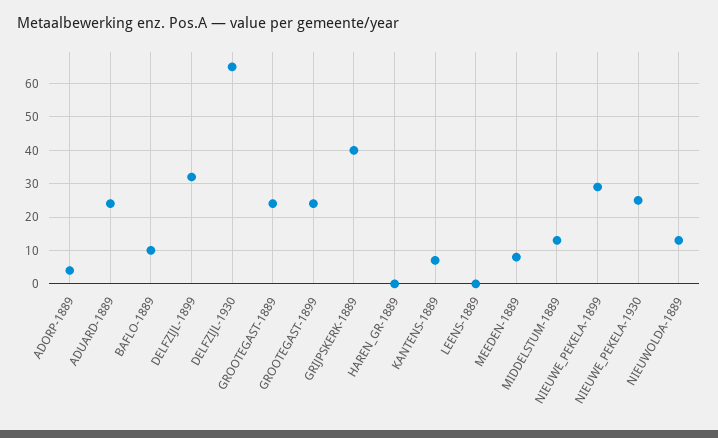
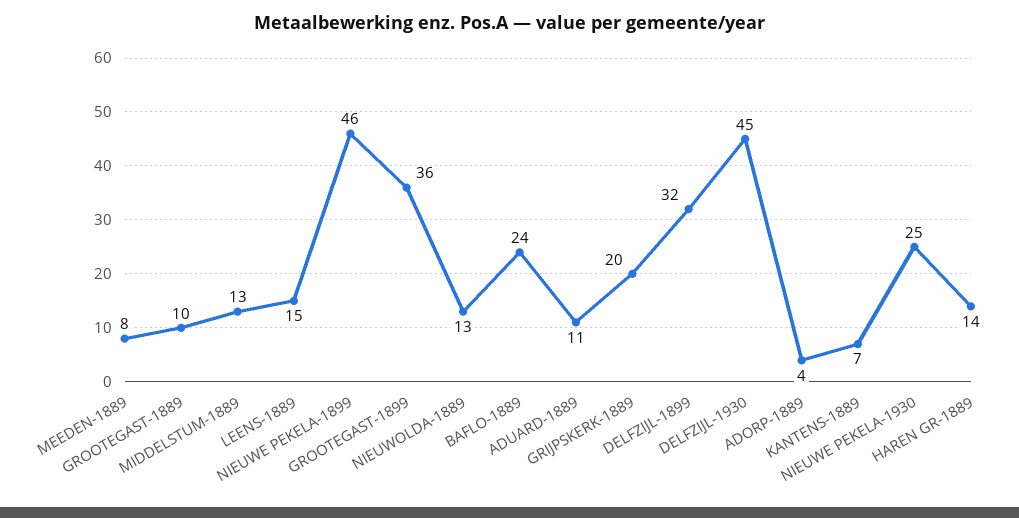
  {
    "ADORP-1889": 4,
-   "ADUARD-1889": 25,
+   "ADUARD-1889": 11,
-   "BAFLO-1889": 10,
+   "BAFLO-1889": 24,
    "DELFZIJL-1899": 32,
-   "DELFZIJL-1930": 65,
+   "DELFZIJL-1930": 45,
-   "GROOTEGAST-1889": 25,
+   "GROOTEGAST-1889": 10,
-   "GROOTEGAST-1899": 25,
+   "GROOTEGAST-1899": 36,
-   "GRIJPSKERK-1889": 40,
+   "GRIJPSKERK-1889": 20,
-   "HAREN_GR-1889": 0,
+   "HAREN_GR-1889": 14,
    "KANTENS-1889": 7,
-   "LEENS-1889": 0,
+   "LEENS-1889": 15,
    "MEEDEN-1889": 8,
    "MIDDELSTUM-1889": 13,
-   "NIEUWE_PEKELA-1899": 30,
+   "NIEUWE_PEKELA-1899": 46,
    "NIEUWE_PEKELA-1930": 25,
    "NIEUWOLDA-1889": 13
  }

